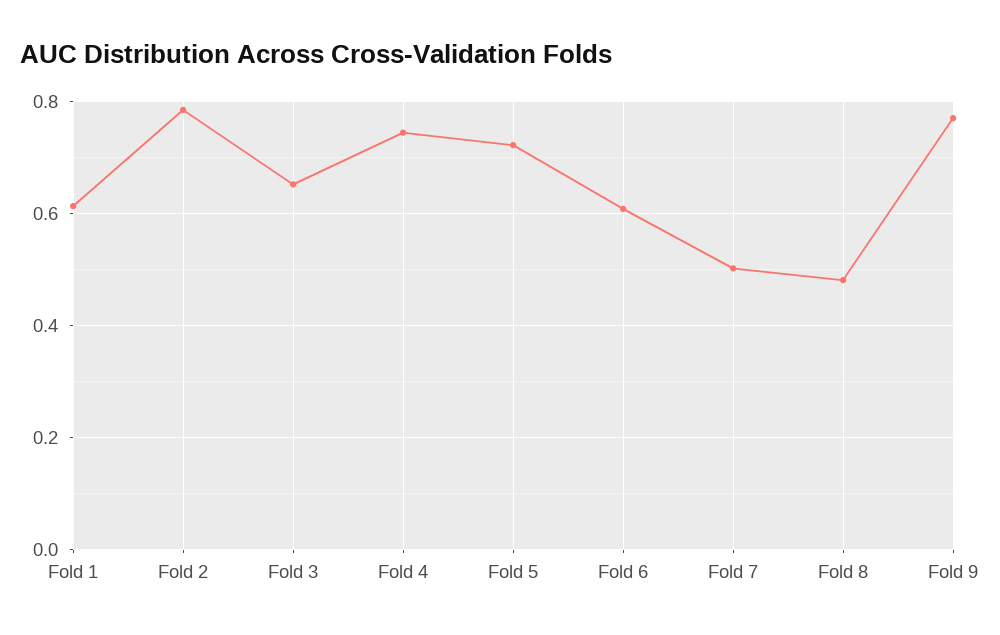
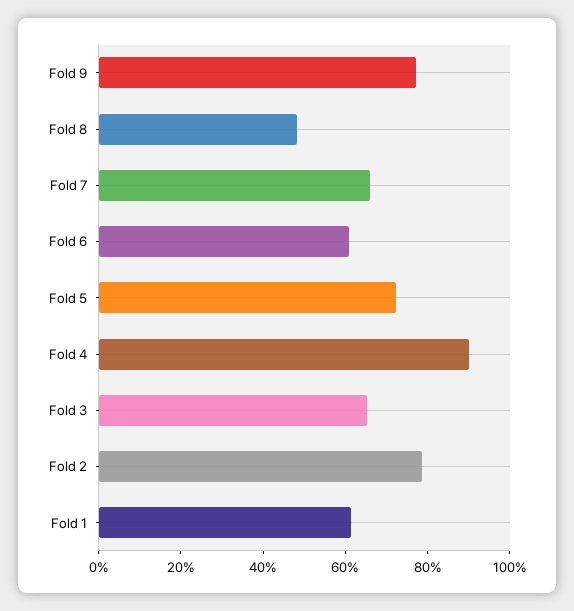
  {
    "Fold 1": 0.62,
    "Fold 2": 0.78,
    "Fold 3": 0.66,
-   "Fold 4": 0.74,
+   "Fold 4": 0.9,
    "Fold 5": 0.72,
    "Fold 6": 0.6,
-   "Fold 7": 0.5,
+   "Fold 7": 0.65,
    "Fold 8": 0.48,
    "Fold 9": 0.78
  }

